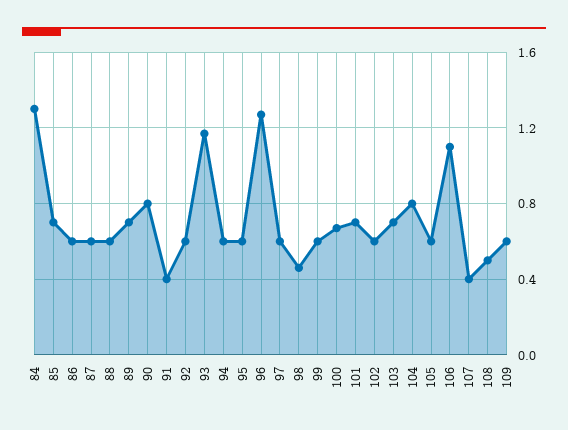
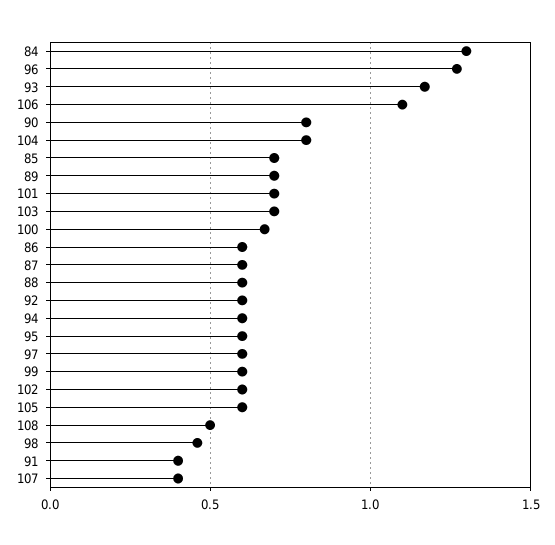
  {
    "84": 1.3,
    "85": 0.7,
    "86": 0.6,
    "87": 0.6,
    "88": 0.6,
    "89": 0.7,
    "90": 0.8,
    "91": 0.4,
    "92": 0.6,
    "93": 1.15,
    "94": 0.6,
    "95": 0.6,
    "96": 1.25,
    "97": 0.6,
    "98": 0.45,
    "99": 0.6,
    "100": 0.65,
    "101": 0.7,
    "102": 0.6,
    "103": 0.7,
    "104": 0.8,
    "105": 0.6,
    "106": 1.1,
    "107": 0.4,
-   "108": 0.5,
+   "108": 0.5
-   "109": 0.6
  }

